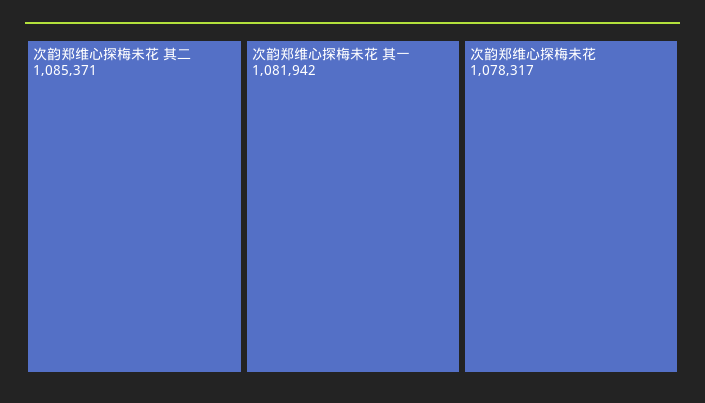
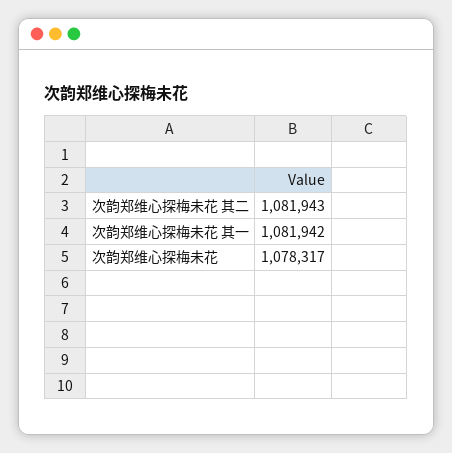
  {
-   "次韵郑维心探梅未花 其二": 1085371,
+   "次韵郑维心探梅未花 其二": 1081943,
    "次韵郑维心探梅未花 其一": 1081942,
    "次韵郑维心探梅未花": 1078317
  }

